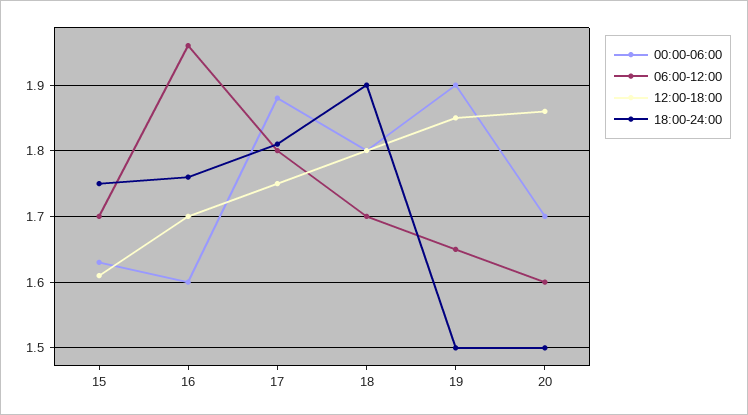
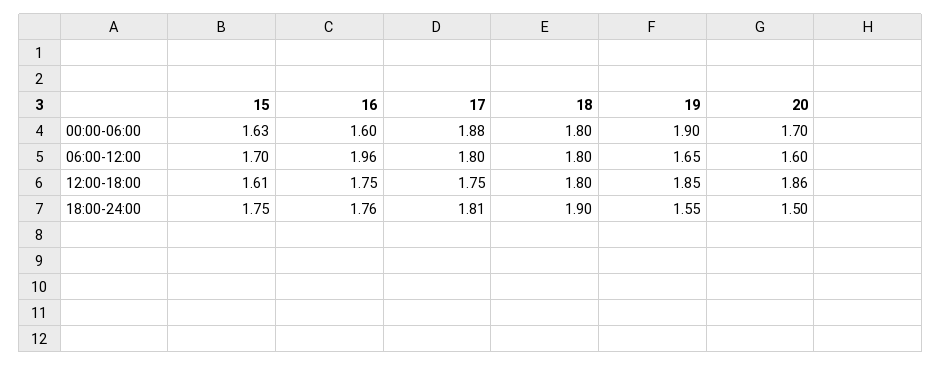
  {
    "00:00-06:00": {
      "15": 1.63,
      "16": 1.6,
      "17": 1.88,
      "18": 1.8,
      "19": 1.9,
      "20": 1.7
    },
    "06:00-12:00": {
      "15": 1.7,
      "16": 1.96,
      "17": 1.8,
-     "18": 1.7,
+     "18": 1.8,
      "19": 1.65,
      "20": 1.6
    },
    "12:00-18:00": {
      "15": 1.61,
-     "16": 1.7,
+     "16": 1.75,
      "17": 1.75,
      "18": 1.8,
      "19": 1.85,
      "20": 1.86
    },
    "18:00-24:00": {
      "15": 1.75,
      "16": 1.76,
      "17": 1.81,
      "18": 1.9,
-     "19": 1.5,
+     "19": 1.55,
      "20": 1.5
    }
  }

